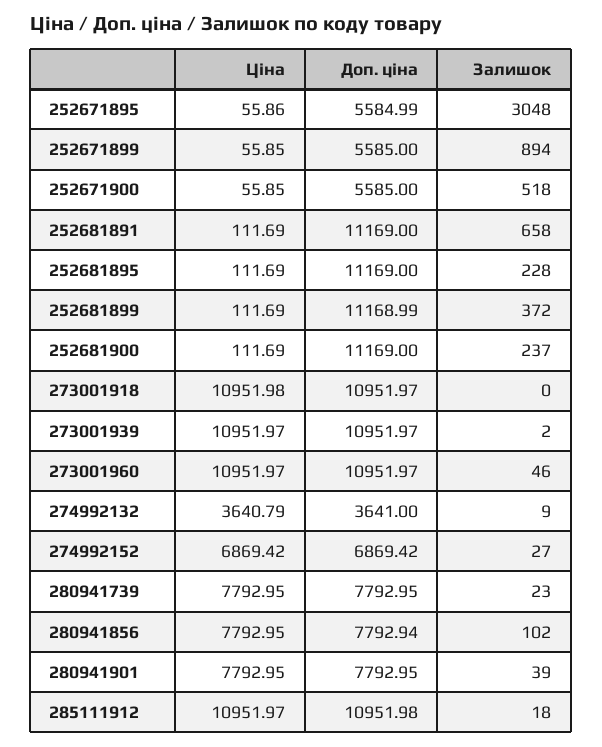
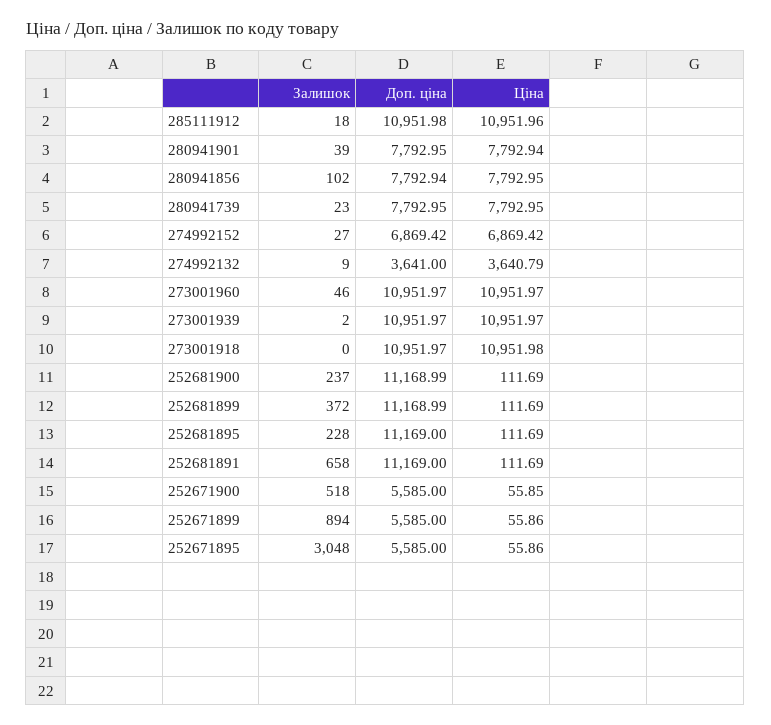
  {
    "Ціна": {
      "252671895": 55.86,
-     "252671899": 55.85,
+     "252671899": 55.86,
      "252671900": 55.85,
      "252681891": 111.69,
      "252681895": 111.69,
      "252681899": 111.69,
      "252681900": 111.69,
      "273001918": 10951.98,
      "273001939": 10951.97,
      "273001960": 10951.97,
      "274992132": 3640.79,
      "274992152": 6869.42,
      "280941739": 7792.95,
      "280941856": 7792.95,
-     "280941901": 7792.95,
+     "280941901": 7792.94,
-     "285111912": 10951.97
+     "285111912": 10951.96
    },
    "Доп. ціна": {
-     "252671895": 5584.99,
+     "252671895": 5585,
      "252671899": 5585,
      "252671900": 5585,
      "252681891": 11169,
      "252681895": 11169,
      "252681899": 11168.99,
-     "252681900": 11169,
+     "252681900": 11168.99,
      "273001918": 10951.97,
      "273001939": 10951.97,
      "273001960": 10951.97,
      "274992132": 3641,
      "274992152": 6869.42,
      "280941739": 7792.95,
      "280941856": 7792.94,
      "280941901": 7792.95,
      "285111912": 10951.98
    },
    "Залишок": {
      "252671895": 3048,
      "252671899": 894,
      "252671900": 518,
      "252681891": 658,
      "252681895": 228,
      "252681899": 372,
      "252681900": 237,
      "273001918": 0,
      "273001939": 2,
      "273001960": 46,
      "274992132": 9,
      "274992152": 27,
      "280941739": 23,
      "280941856": 102,
      "280941901": 39,
      "285111912": 18
    }
  }

